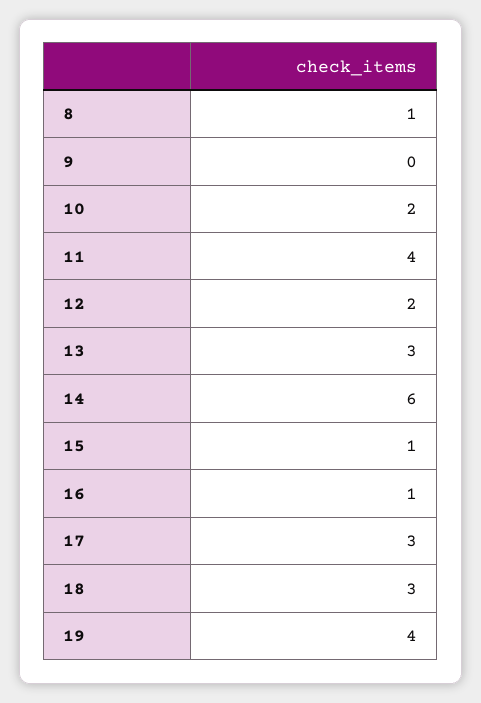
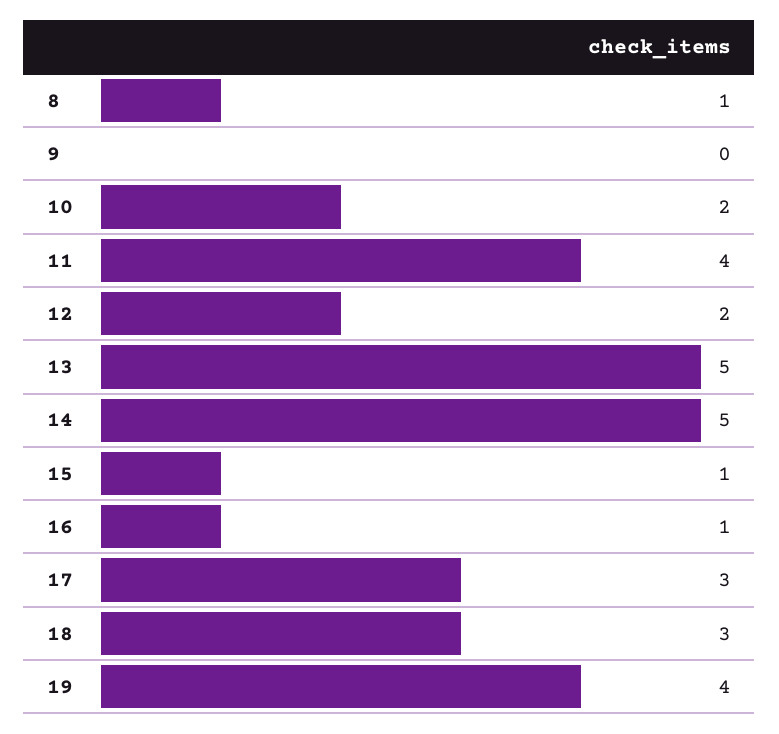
  {
    "8": 1,
    "9": 0,
    "10": 2,
    "11": 4,
    "12": 2,
-   "13": 3,
+   "13": 5,
-   "14": 6,
+   "14": 5,
    "15": 1,
    "16": 1,
    "17": 3,
    "18": 3,
    "19": 4
  }

